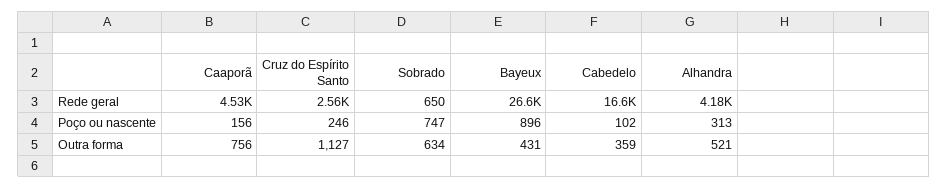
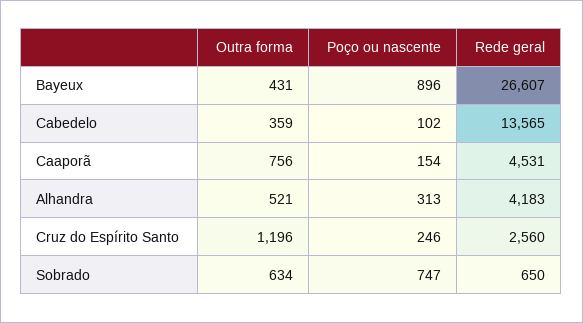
  {
    "Caaporã": {
      "Rede geral": 4531,
-     "Poço ou nascente": 156,
+     "Poço ou nascente": 154,
      "Outra forma": 756
    },
    "Cruz do Espírito Santo": {
      "Rede geral": 2560,
      "Poço ou nascente": 246,
-     "Outra forma": 1127
+     "Outra forma": 1196
    },
    "Sobrado": {
      "Rede geral": 650,
      "Poço ou nascente": 747,
      "Outra forma": 634
    },
    "Bayeux": {
      "Rede geral": 26607,
      "Poço ou nascente": 896,
      "Outra forma": 431
    },
    "Cabedelo": {
-     "Rede geral": 16600,
+     "Rede geral": 13565,
      "Poço ou nascente": 102,
      "Outra forma": 359
    },
    "Alhandra": {
      "Rede geral": 4183,
      "Poço ou nascente": 313,
      "Outra forma": 521
    }
  }

